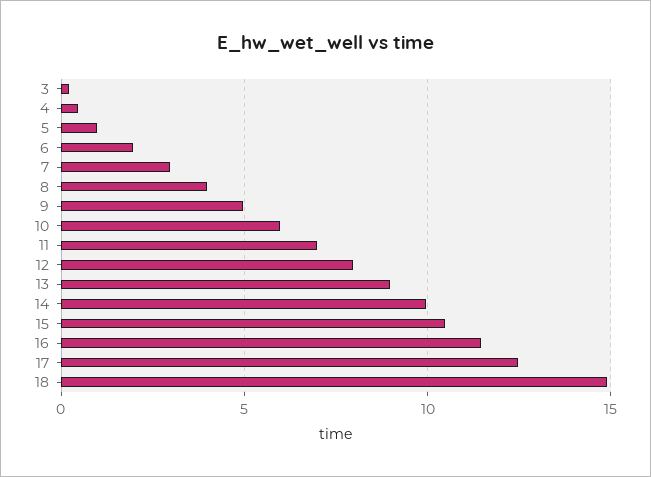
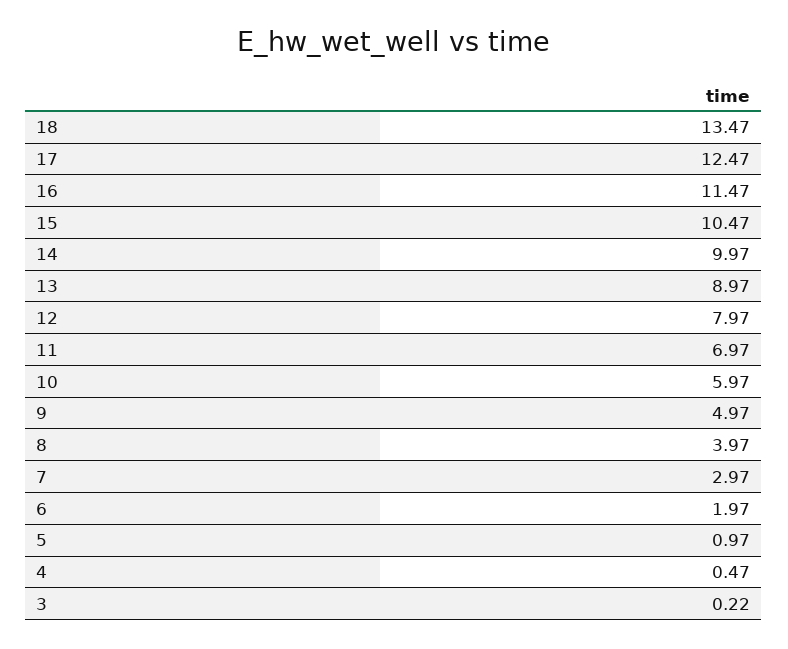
  {
    "3": 0.22,
    "4": 0.47,
    "5": 0.97,
    "6": 1.97,
    "7": 2.97,
    "8": 3.97,
    "9": 4.97,
    "10": 5.97,
    "11": 6.97,
    "12": 7.97,
    "13": 8.97,
    "14": 9.97,
    "15": 10.47,
    "16": 11.47,
    "17": 12.47,
-   "18": 15
+   "18": 13.47
  }

